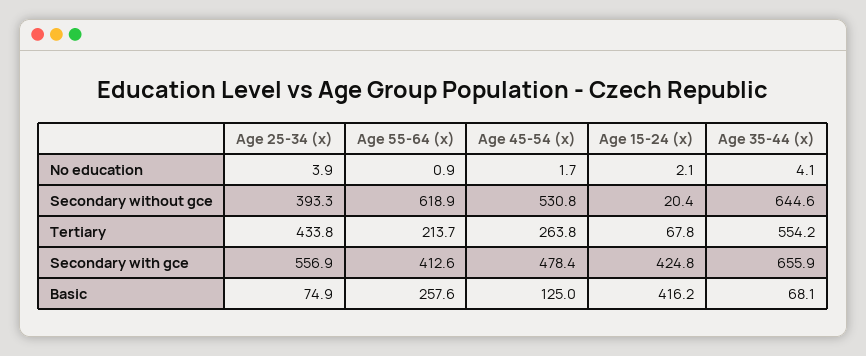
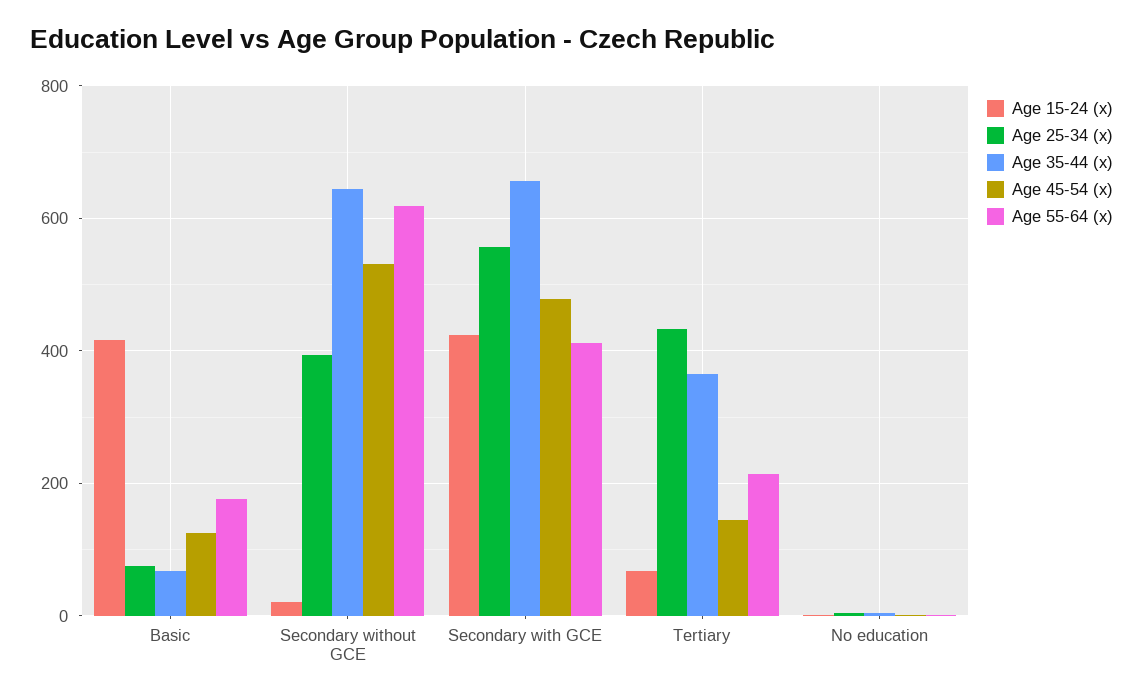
  {
    "Age 25-34 (x)": {
      "No education": 3.9,
      "Secondary without gce": 393.3,
      "Tertiary": 433.8,
      "Secondary with gce": 556.9,
      "Basic": 74.9
    },
    "Age 55-64 (x)": {
      "No education": 0.9,
      "Secondary without gce": 618.9,
      "Tertiary": 213.7,
      "Secondary with gce": 412.6,
-     "Basic": 257.6
+     "Basic": 180
    },
    "Age 45-54 (x)": {
      "No education": 1.7,
      "Secondary without gce": 530.8,
-     "Tertiary": 263.8,
+     "Tertiary": 140,
      "Secondary with gce": 478.4,
      "Basic": 125
    },
    "Age 15-24 (x)": {
      "No education": 2.1,
      "Secondary without gce": 20.4,
      "Tertiary": 67.8,
      "Secondary with gce": 424.8,
      "Basic": 416.2
    },
    "Age 35-44 (x)": {
      "No education": 4.1,
      "Secondary without gce": 644.6,
-     "Tertiary": 554.2,
+     "Tertiary": 360,
      "Secondary with gce": 655.9,
      "Basic": 68.1
    }
  }

